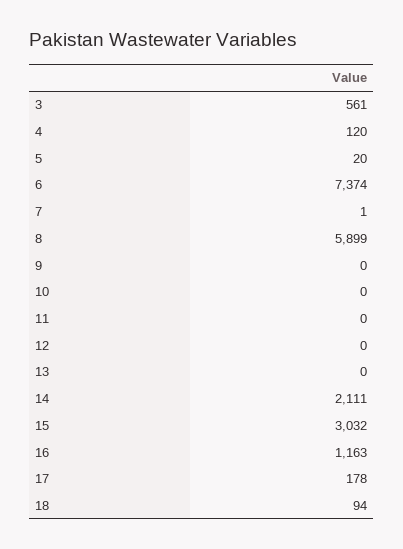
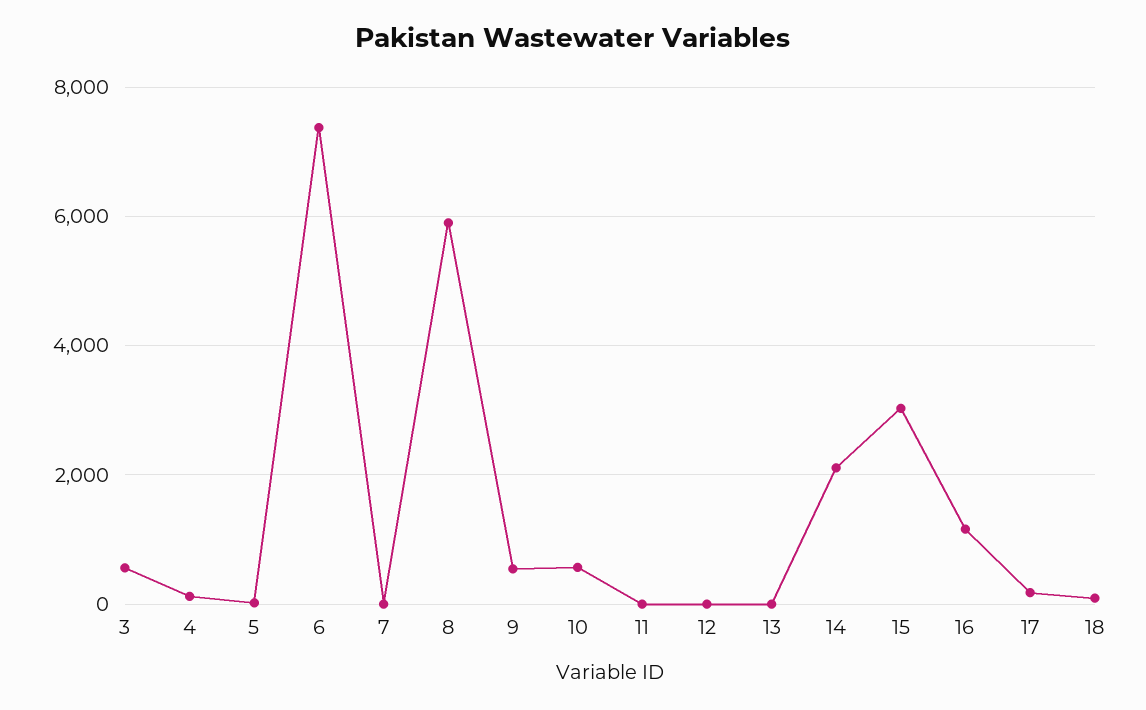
  {
    "3": 561,
    "4": 120,
    "5": 20,
    "6": 7374,
    "7": 1,
    "8": 5899,
-   "9": 0,
+   "9": 600,
-   "10": 0,
+   "10": 600,
    "11": 0,
    "12": 0,
    "13": 0,
    "14": 2111,
    "15": 3032,
    "16": 1163,
    "17": 178,
    "18": 94
  }

